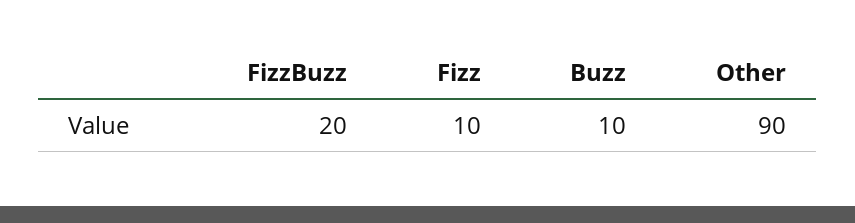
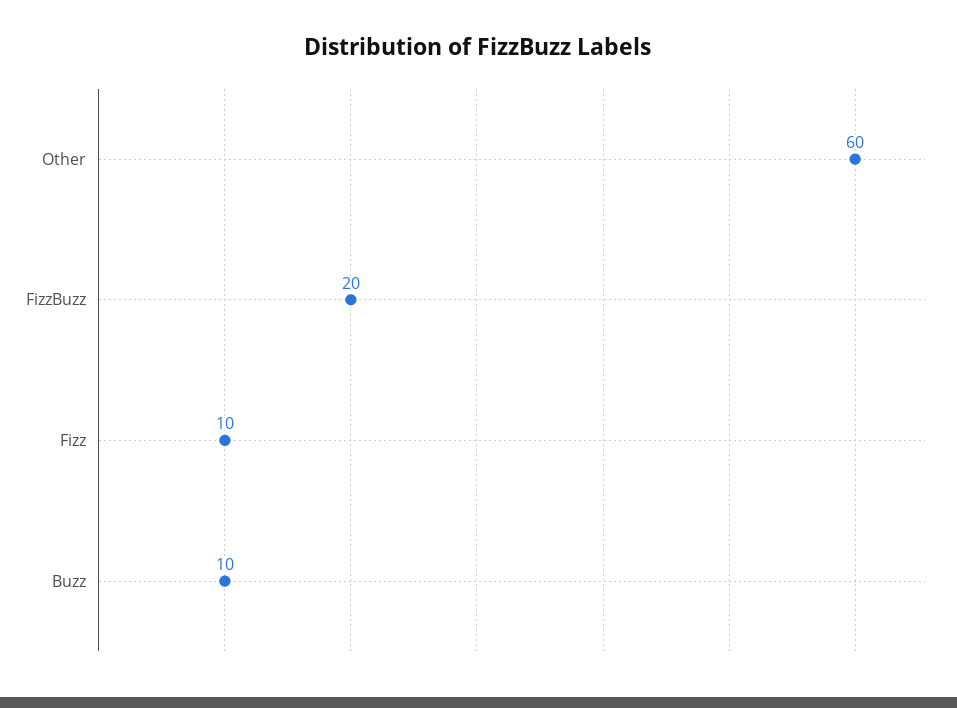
  {
    "FizzBuzz": 20,
    "Fizz": 10,
    "Buzz": 10,
-   "Other": 90
+   "Other": 60
  }

